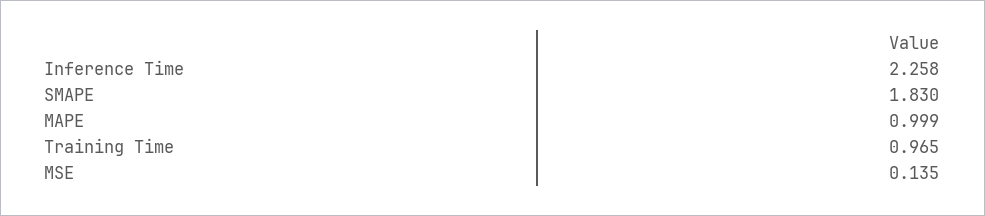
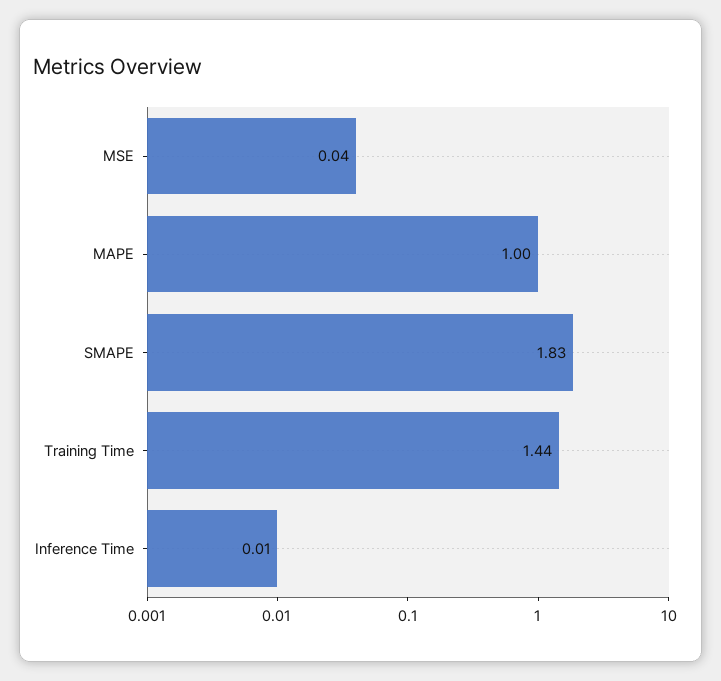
  {
-   "Inference Time": 2.258,
+   "Inference Time": 0.01,
    "SMAPE": 1.83,
    "MAPE": 0.999,
-   "Training Time": 0.965,
+   "Training Time": 1.44,
-   "MSE": 0.135
+   "MSE": 0.04
  }

